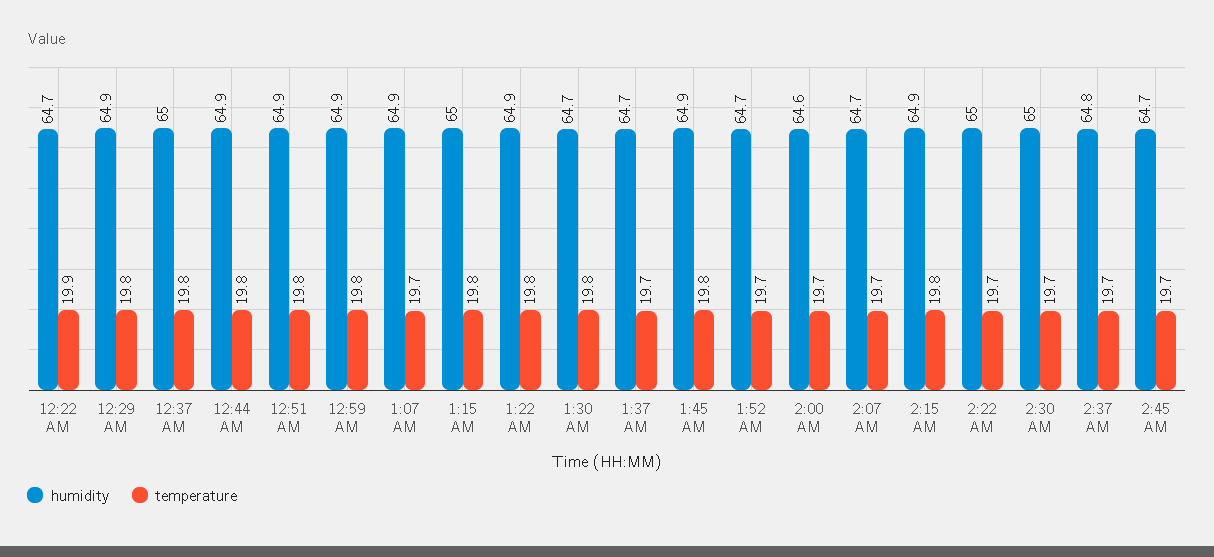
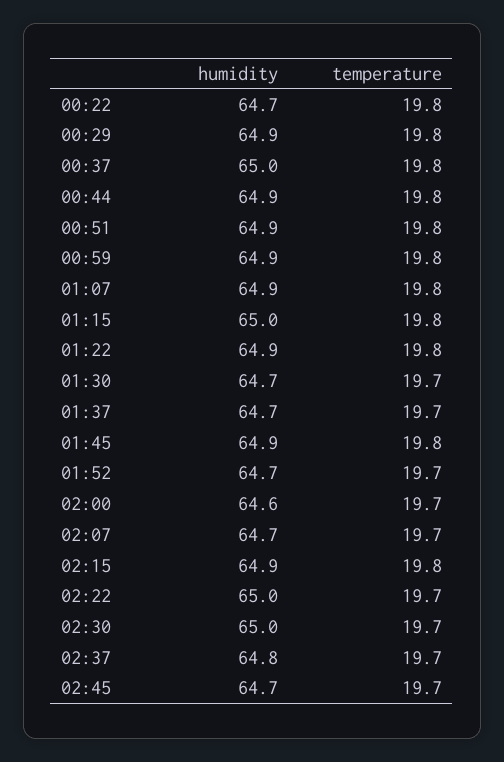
  {
    "humidity": {
      "12:22 AM": 64.7,
      "12:29 AM": 64.9,
      "12:37 AM": 65,
      "12:44 AM": 64.9,
      "12:51 AM": 64.9,
      "12:59 AM": 64.9,
      "1:07 AM": 64.9,
      "1:15 AM": 65,
      "1:22 AM": 64.9,
      "1:30 AM": 64.7,
      "1:37 AM": 64.7,
      "1:45 AM": 64.9,
      "1:52 AM": 64.7,
      "2:00 AM": 64.6,
      "2:07 AM": 64.7,
      "2:15 AM": 64.9,
      "2:22 AM": 65,
      "2:30 AM": 65,
      "2:37 AM": 64.8,
      "2:45 AM": 64.7
    },
    "temperature": {
-     "12:22 AM": 19.9,
+     "12:22 AM": 19.8,
      "12:29 AM": 19.8,
      "12:37 AM": 19.8,
      "12:44 AM": 19.8,
      "12:51 AM": 19.8,
      "12:59 AM": 19.8,
-     "1:07 AM": 19.7,
+     "1:07 AM": 19.8,
      "1:15 AM": 19.8,
      "1:22 AM": 19.8,
-     "1:30 AM": 19.8,
+     "1:30 AM": 19.7,
      "1:37 AM": 19.7,
      "1:45 AM": 19.8,
      "1:52 AM": 19.7,
      "2:00 AM": 19.7,
      "2:07 AM": 19.7,
      "2:15 AM": 19.8,
      "2:22 AM": 19.7,
      "2:30 AM": 19.7,
      "2:37 AM": 19.7,
      "2:45 AM": 19.7
    }
  }

